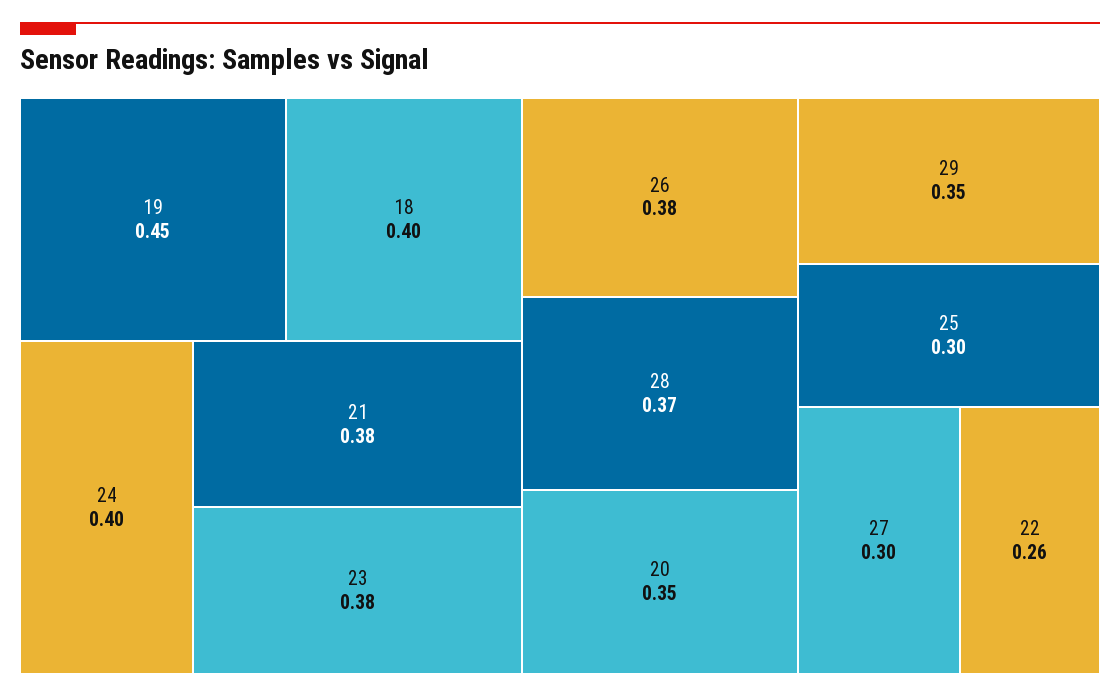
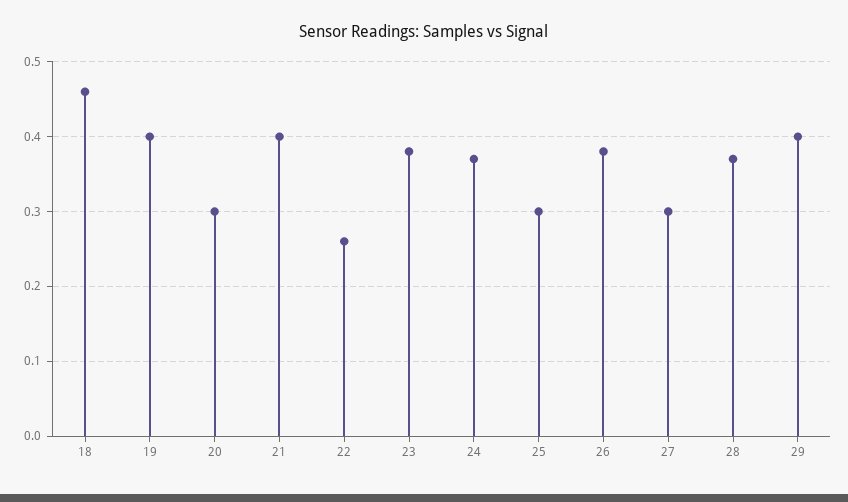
  {
-   "19": 0.45,
+   "19": 0.4,
-   "18": 0.4,
+   "18": 0.46,
-   "24": 0.4,
+   "24": 0.37,
-   "21": 0.38,
+   "21": 0.4,
    "23": 0.38,
    "26": 0.38,
    "28": 0.37,
-   "20": 0.35,
+   "20": 0.3,
-   "29": 0.35,
+   "29": 0.4,
    "25": 0.3,
    "27": 0.3,
    "22": 0.26
  }

